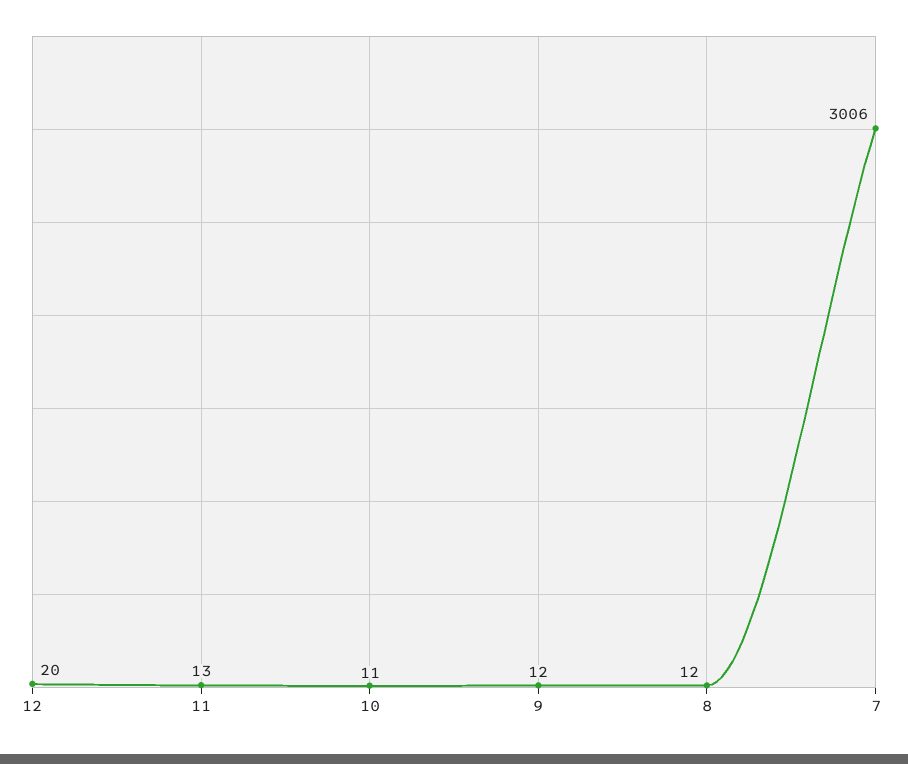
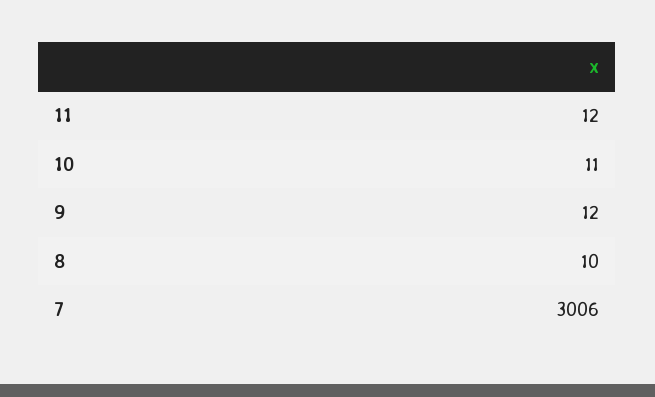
  {
-   "12": 20,
-   "11": 13,
+   "11": 12,
    "10": 11,
    "9": 12,
-   "8": 12,
+   "8": 10,
    "7": 3006
  }

